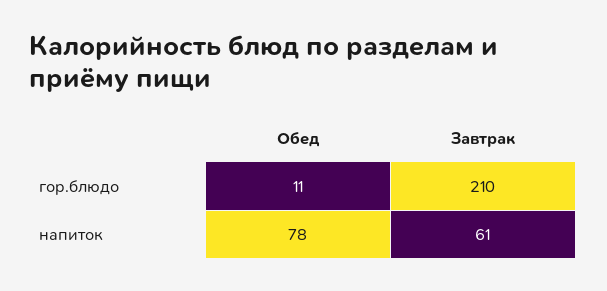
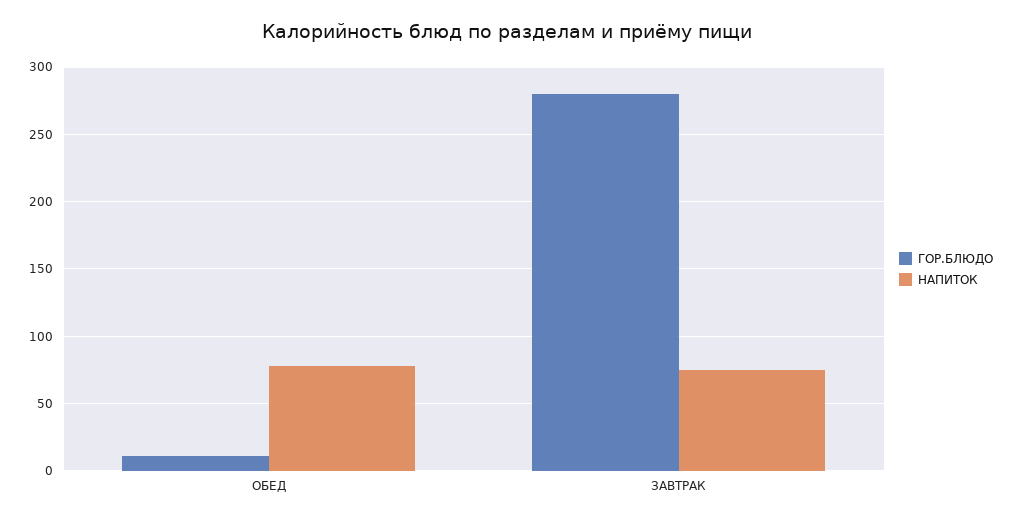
  {
    "гор.блюдо": {
      "Обед": 11,
-     "Завтрак": 210
+     "Завтрак": 280
    },
    "напиток": {
      "Обед": 78,
-     "Завтрак": 61
+     "Завтрак": 75
    }
  }

